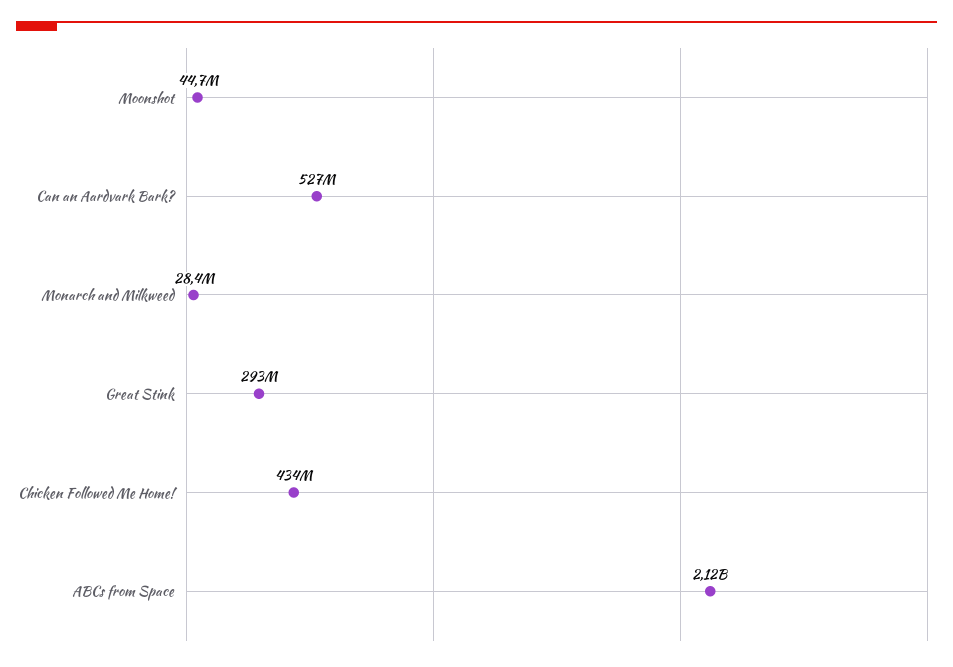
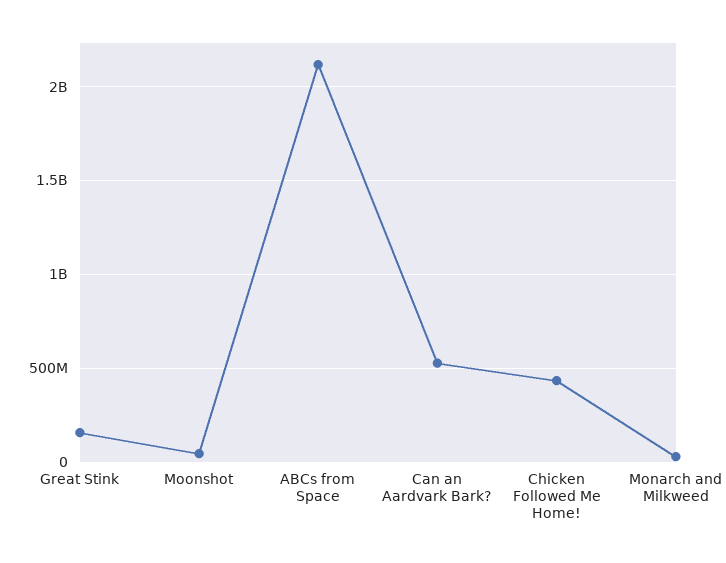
  {
    "Moonshot": 44700000,
    "Can an Aardvark Bark?": 527000000,
    "Monarch and Milkweed": 28400000,
-   "Great Stink": 293000000,
+   "Great Stink": 150000000,
    "Chicken Followed Me Home!": 434000000,
    "ABCs from Space": 2120000000
  }

